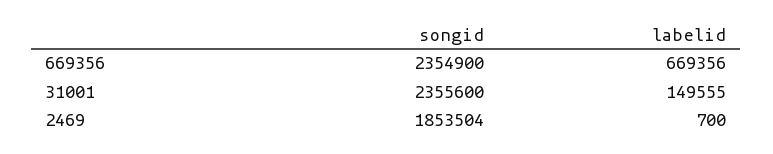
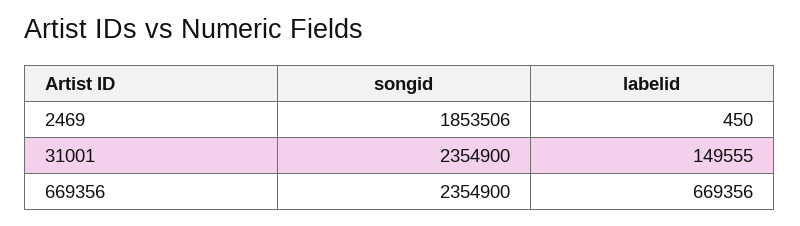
  {
    "songid": {
      "669356": 2354900,
-     "31001": 2355600,
+     "31001": 2354900,
-     "2469": 1853504
+     "2469": 1853506
    },
    "labelid": {
      "669356": 669356,
      "31001": 149555,
-     "2469": 700
+     "2469": 450
    }
  }

